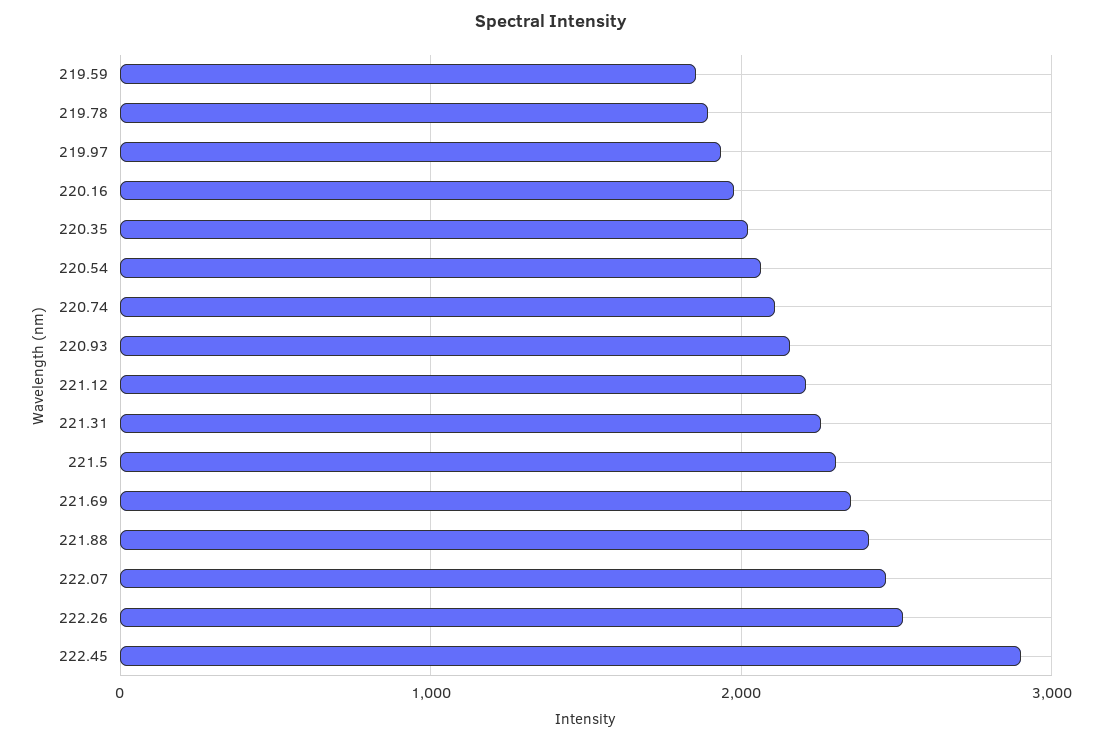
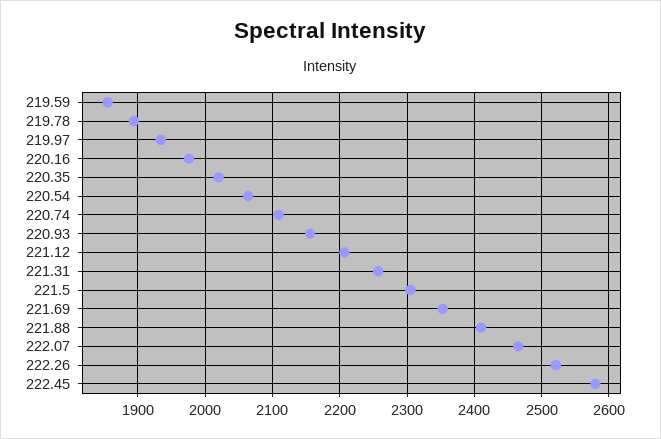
  {
    "219.59": 1860,
    "219.78": 1890,
    "219.97": 1930,
    "220.16": 1980,
    "220.35": 2020,
    "220.54": 2060,
    "220.74": 2110,
    "220.93": 2160,
    "221.12": 2210,
    "221.31": 2260,
    "221.5": 2310,
    "221.69": 2350,
    "221.88": 2410,
    "222.07": 2470,
    "222.26": 2520,
-   "222.45": 2900
+   "222.45": 2580
  }

